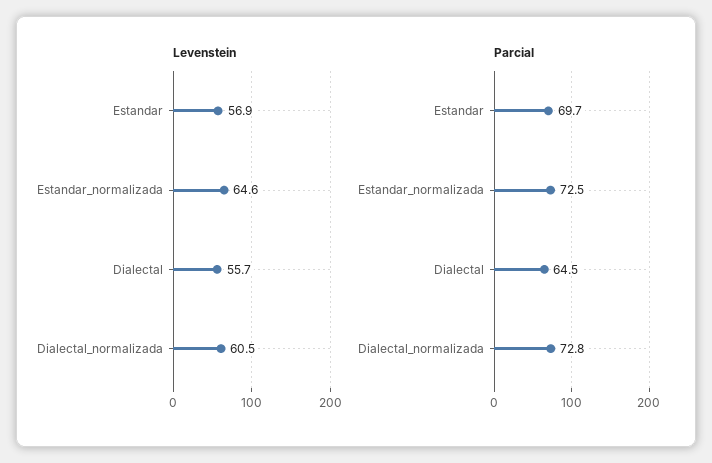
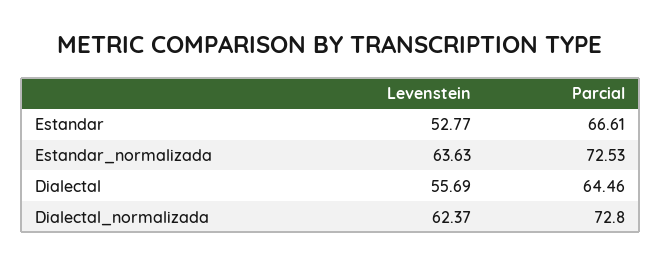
  {
    "Levenstein": {
-     "Estandar": 56.9,
+     "Estandar": 52.77,
-     "Estandar_normalizada": 64.6,
+     "Estandar_normalizada": 63.63,
      "Dialectal": 55.69,
-     "Dialectal_normalizada": 60.5
+     "Dialectal_normalizada": 62.37
    },
    "Parcial": {
-     "Estandar": 69.7,
+     "Estandar": 66.61,
      "Estandar_normalizada": 72.53,
      "Dialectal": 64.46,
      "Dialectal_normalizada": 72.8
    }
  }

